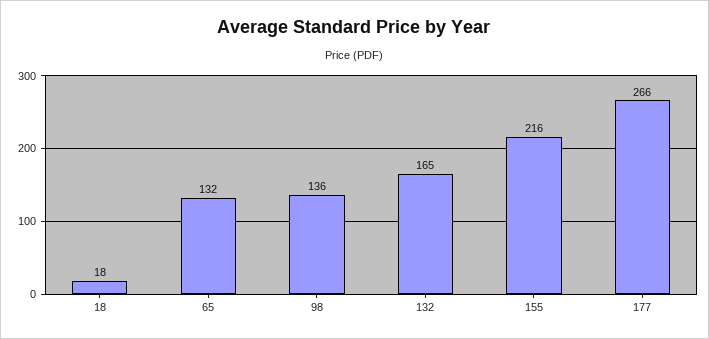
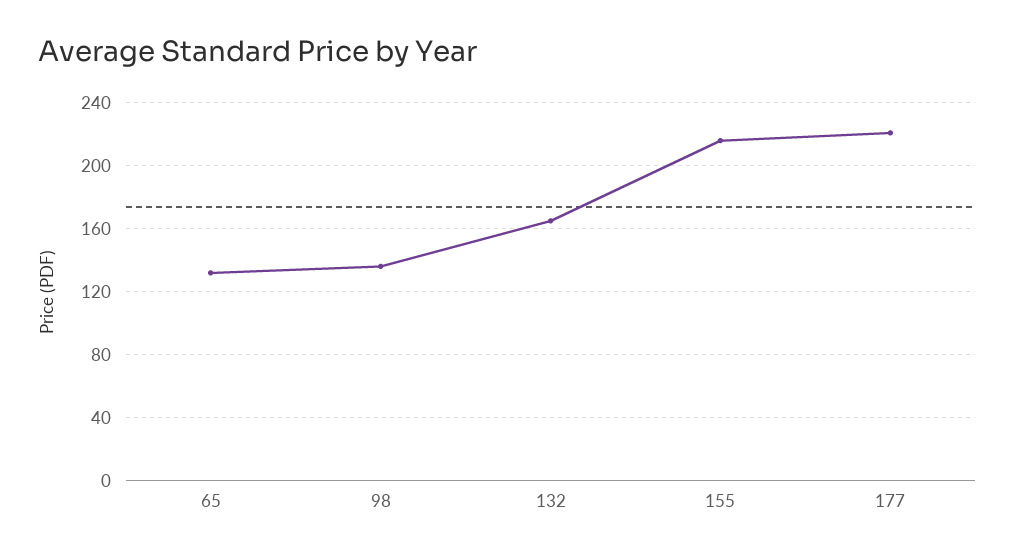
  {
-   "18": 18,
    "65": 132,
    "98": 136,
    "132": 165,
    "155": 216,
-   "177": 266
+   "177": 220
  }

